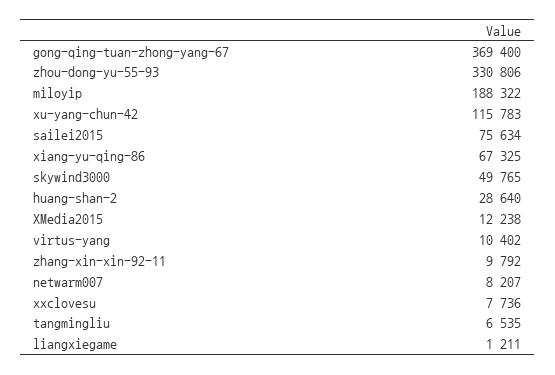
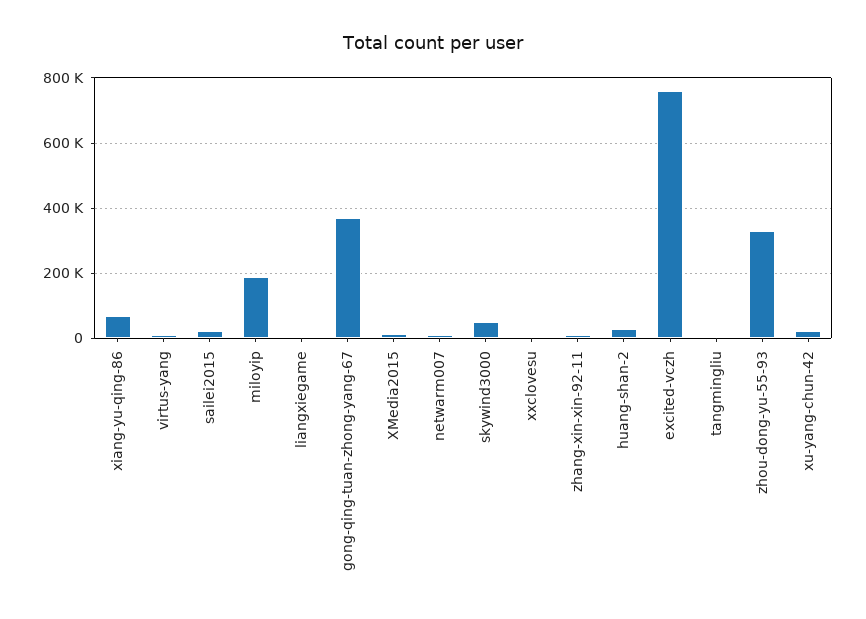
  {
    "gong-qing-tuan-zhong-yang-67": 369400,
    "zhou-dong-yu-55-93": 330806,
    "miloyip": 188322,
-   "xu-yang-chun-42": 115783,
+   "xu-yang-chun-42": 20000,
-   "sailei2015": 75634,
+   "sailei2015": 20000,
    "xiang-yu-qing-86": 67325,
    "skywind3000": 49765,
    "huang-shan-2": 28640,
    "XMedia2015": 12238,
    "virtus-yang": 10402,
    "zhang-xin-xin-92-11": 9792,
    "netwarm007": 8207,
    "xxclovesu": 7736,
    "tangmingliu": 6535,
-   "liangxiegame": 1211
+   "liangxiegame": 1211,
+   "excited-vczh": 760000
  }

